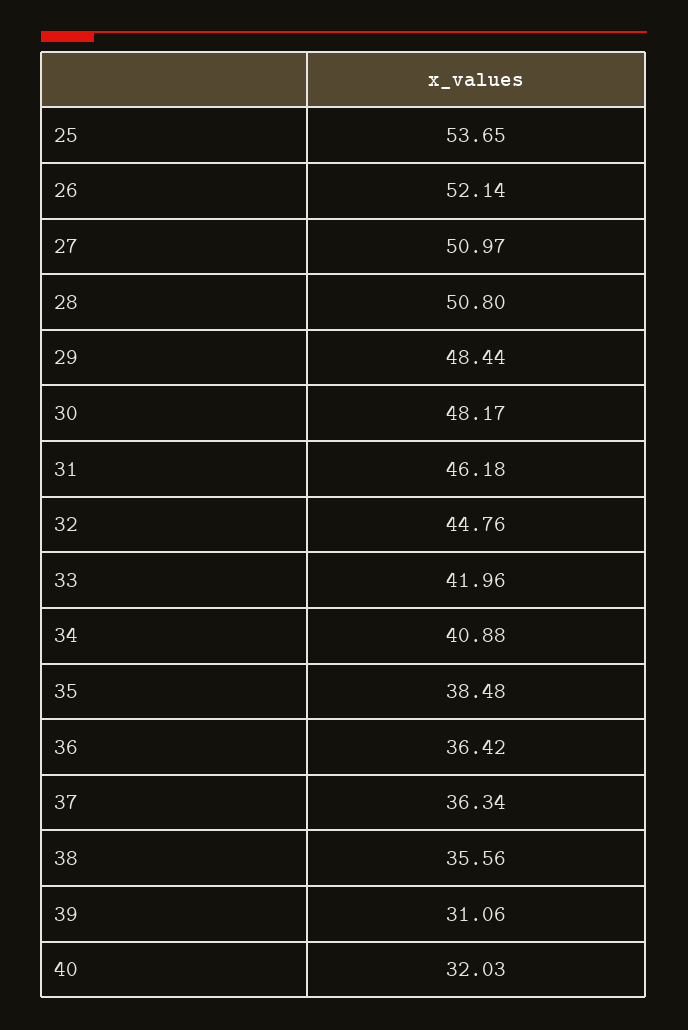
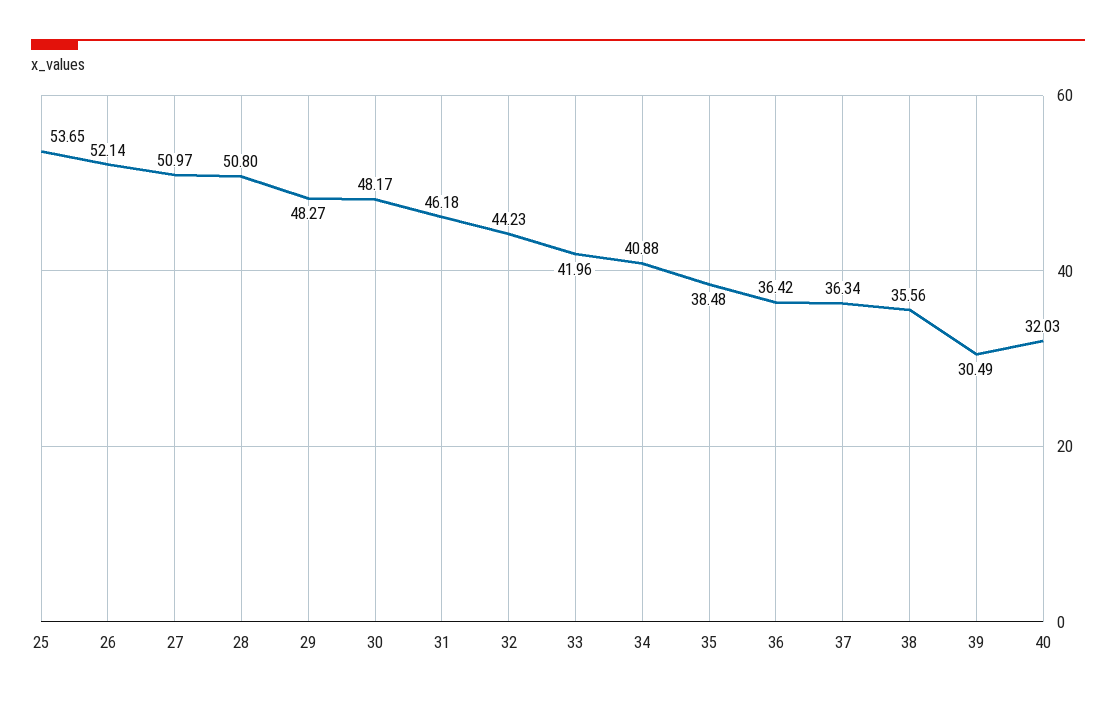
  {
    "25": 53.65,
    "26": 52.14,
    "27": 50.97,
    "28": 50.8,
-   "29": 48.44,
+   "29": 48.27,
    "30": 48.17,
    "31": 46.18,
-   "32": 44.76,
+   "32": 44.23,
    "33": 41.96,
    "34": 40.88,
    "35": 38.48,
    "36": 36.42,
    "37": 36.34,
    "38": 35.56,
-   "39": 31.06,
+   "39": 30.49,
    "40": 32.03
  }

